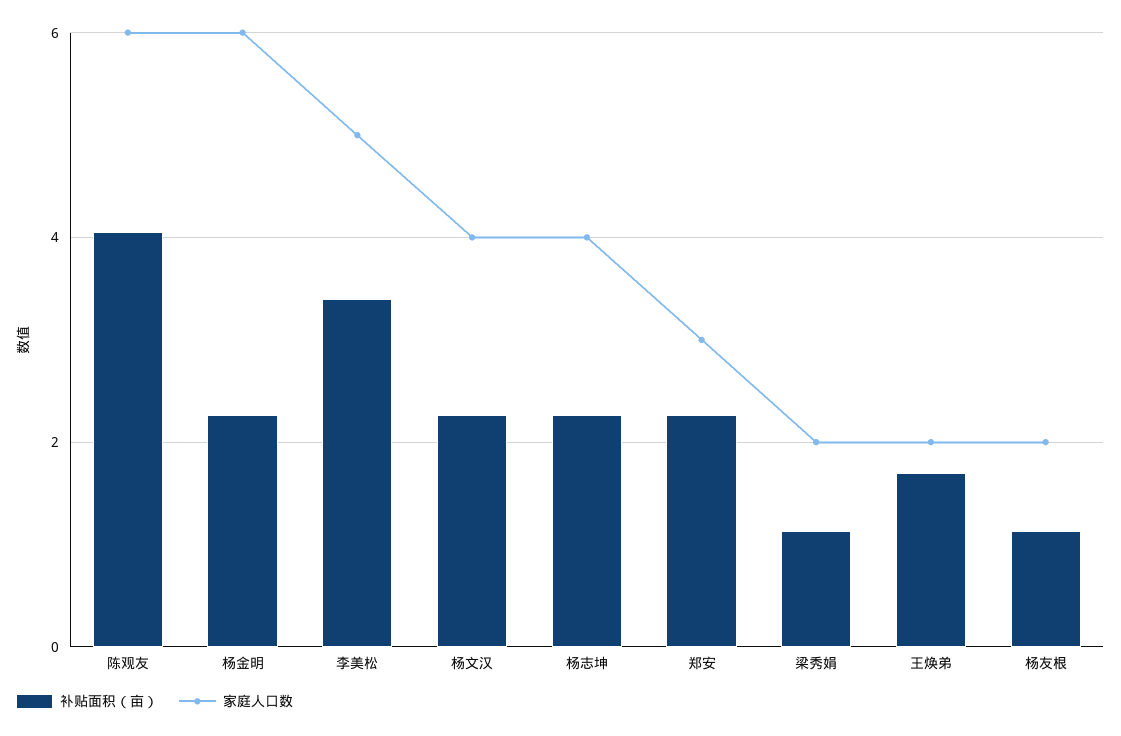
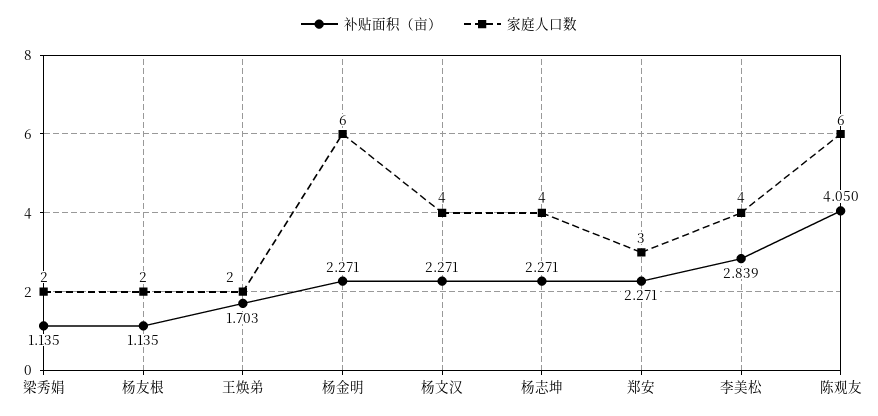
  {
    "补贴面积（亩）": {
      "陈观友": 4.05,
      "杨金明": 2.271,
-     "李美松": 3.4,
+     "李美松": 2.839,
      "杨文汉": 2.271,
      "杨志坤": 2.271,
      "郑安": 2.271,
      "梁秀娟": 1.135,
      "王焕弟": 1.703,
      "杨友根": 1.135
    },
    "家庭人口数": {
      "陈观友": 6,
      "杨金明": 6,
-     "李美松": 5,
+     "李美松": 4,
      "杨文汉": 4,
      "杨志坤": 4,
      "郑安": 3,
      "梁秀娟": 2,
      "王焕弟": 2,
      "杨友根": 2
    }
  }

